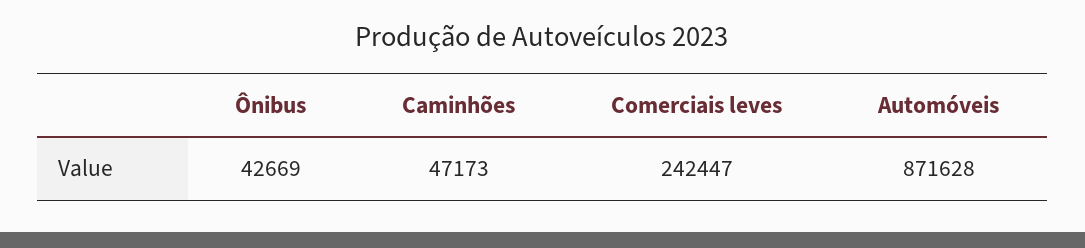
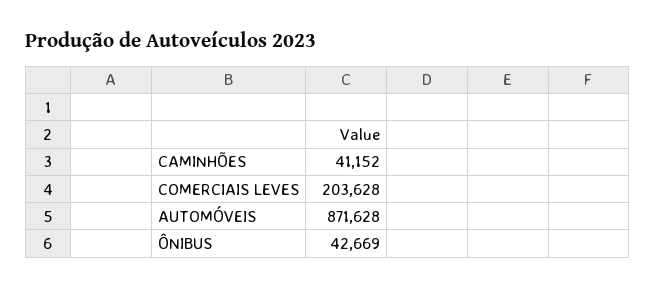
  {
    "Ônibus": 42669,
-   "Caminhões": 47173,
+   "Caminhões": 41152,
-   "Comerciais leves": 242447,
+   "Comerciais leves": 203628,
    "Automóveis": 871628
  }

